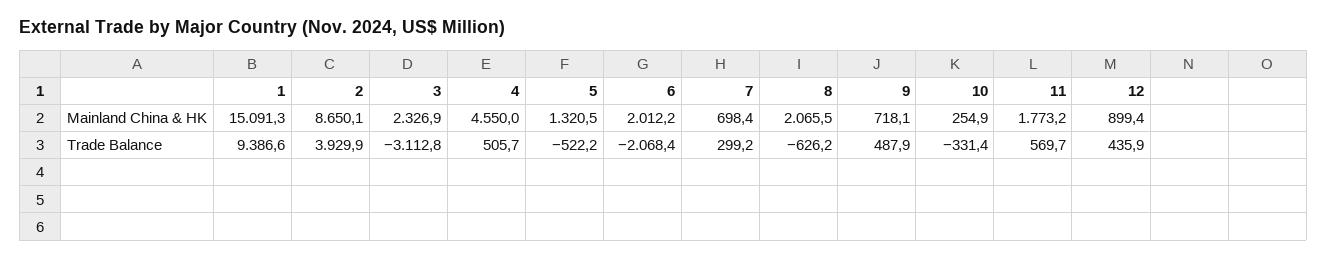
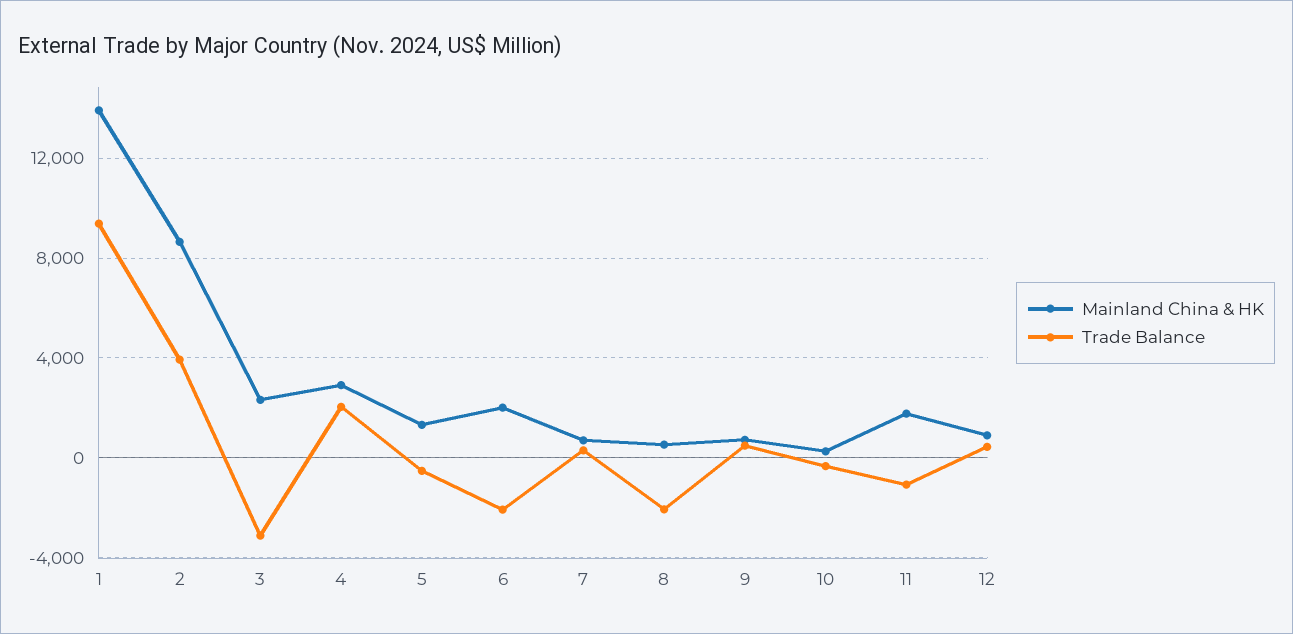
  {
    "Mainland China & HK": {
-     "1": 15091.3,
+     "1": 14000,
      "2": 8650.1,
      "3": 2326.9,
-     "4": 4550,
+     "4": 3000,
      "5": 1320.5,
      "6": 2012.2,
      "7": 698.4,
-     "8": 2065.5,
+     "8": 500,
      "9": 718.1,
      "10": 254.9,
      "11": 1773.2,
      "12": 899.4
    },
    "Trade Balance": {
      "1": 9386.6,
      "2": 3929.9,
      "3": -3112.8,
-     "4": 505.7,
+     "4": 2000,
      "5": -522.2,
      "6": -2068.4,
      "7": 299.2,
-     "8": -626.2,
+     "8": -2000,
      "9": 487.9,
      "10": -331.4,
-     "11": 569.7,
+     "11": -1000,
      "12": 435.9
    }
  }

